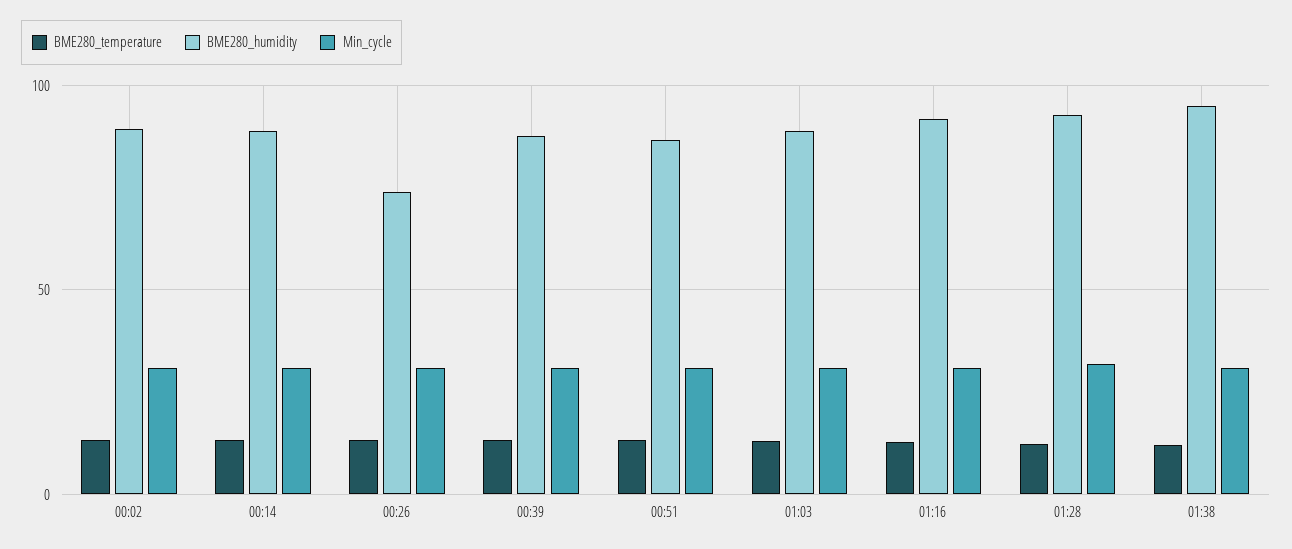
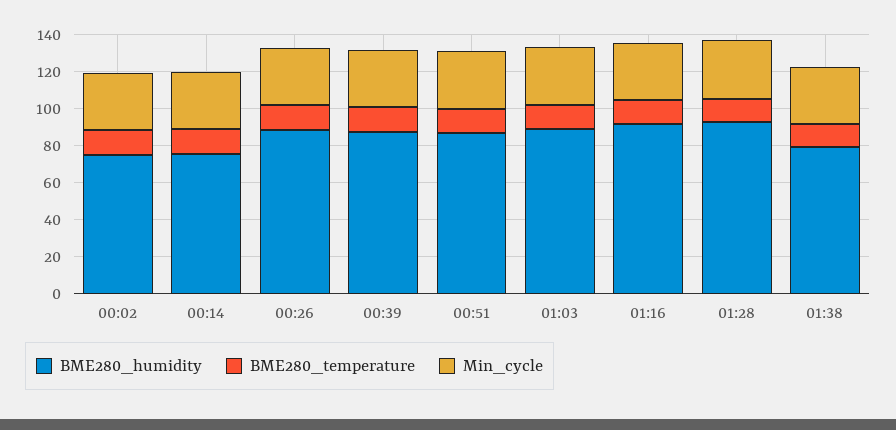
  {
    "BME280_temperature": {
      "00:02": 15,
      "00:14": 15,
      "00:26": 15,
      "00:39": 15,
      "00:51": 15,
      "01:03": 15,
      "01:16": 15,
      "01:28": 10,
      "01:38": 10
    },
    "BME280_humidity": {
-     "00:02": 90,
+     "00:02": 75,
-     "00:14": 90,
+     "00:14": 75,
-     "00:26": 75,
+     "00:26": 90,
      "00:39": 90,
      "00:51": 85,
      "01:03": 90,
      "01:16": 90,
      "01:28": 95,
-     "01:38": 95
+     "01:38": 80
    },
    "Min_cycle": {
      "00:02": 30,
      "00:14": 30,
      "00:26": 30,
      "00:39": 30,
      "00:51": 30,
      "01:03": 30,
      "01:16": 30,
      "01:28": 30,
      "01:38": 30
    }
  }

